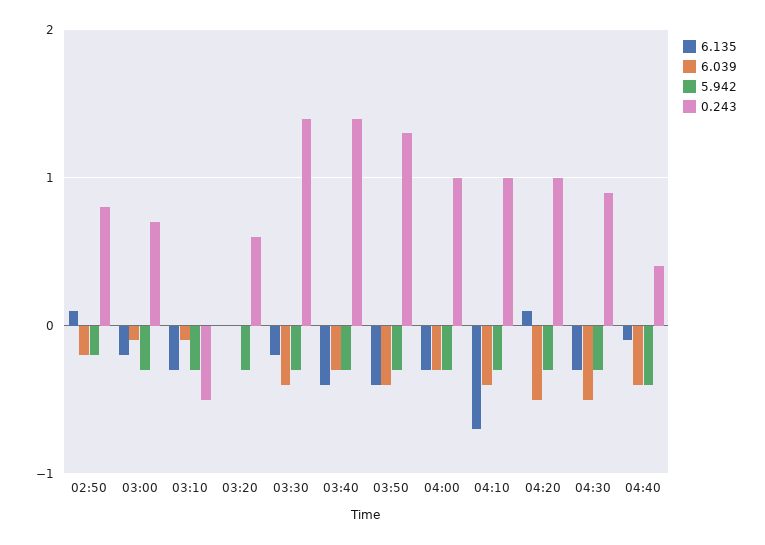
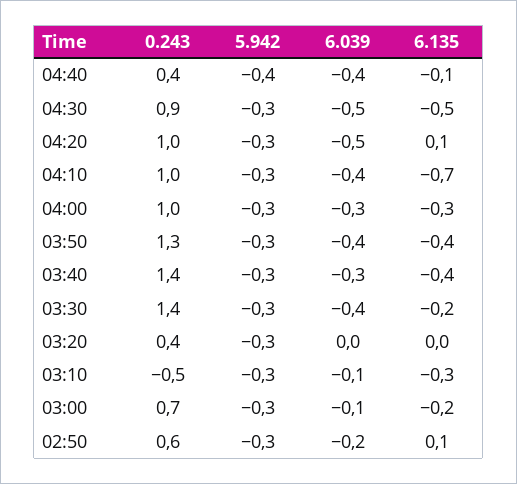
  {
    "6.135": {
      "02:50": 0.1,
      "03:00": -0.2,
      "03:10": -0.3,
      "03:20": 0,
      "03:30": -0.2,
      "03:40": -0.4,
      "03:50": -0.4,
      "04:00": -0.3,
      "04:10": -0.7,
      "04:20": 0.1,
-     "04:30": -0.3,
+     "04:30": -0.5,
      "04:40": -0.1
    },
    "6.039": {
      "02:50": -0.2,
      "03:00": -0.1,
      "03:10": -0.1,
      "03:20": 0,
      "03:30": -0.4,
      "03:40": -0.3,
      "03:50": -0.4,
      "04:00": -0.3,
      "04:10": -0.4,
      "04:20": -0.5,
      "04:30": -0.5,
      "04:40": -0.4
    },
    "5.942": {
-     "02:50": -0.2,
+     "02:50": -0.3,
      "03:00": -0.3,
      "03:10": -0.3,
      "03:20": -0.3,
      "03:30": -0.3,
      "03:40": -0.3,
      "03:50": -0.3,
      "04:00": -0.3,
      "04:10": -0.3,
      "04:20": -0.3,
      "04:30": -0.3,
      "04:40": -0.4
    },
    "0.243": {
-     "02:50": 0.8,
+     "02:50": 0.6,
      "03:00": 0.7,
      "03:10": -0.5,
-     "03:20": 0.6,
+     "03:20": 0.4,
      "03:30": 1.4,
      "03:40": 1.4,
      "03:50": 1.3,
      "04:00": 1,
      "04:10": 1,
      "04:20": 1,
      "04:30": 0.9,
      "04:40": 0.4
    }
  }

